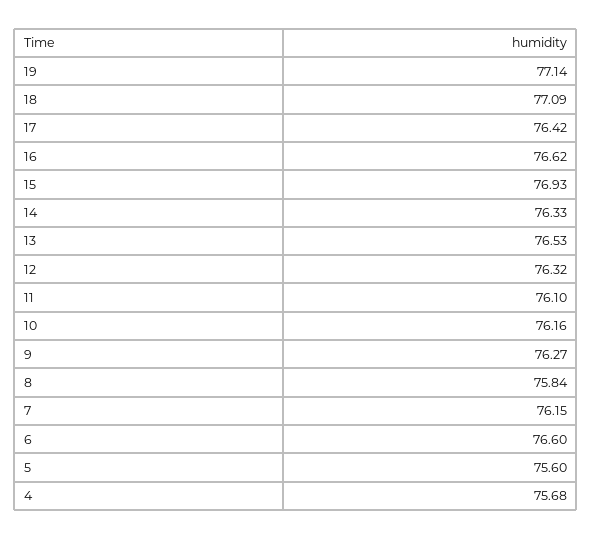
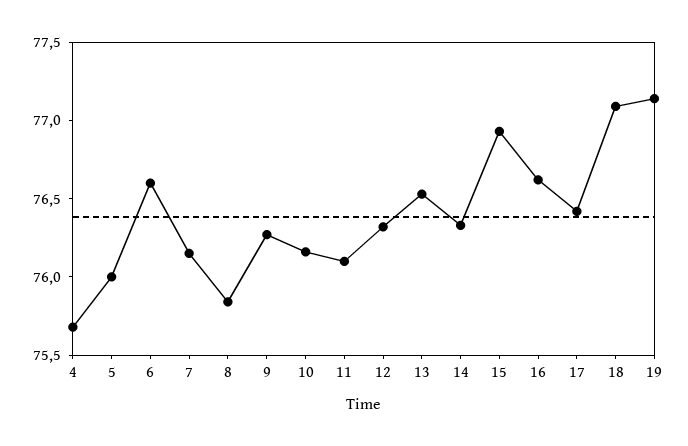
  {
    "19": 77.14,
    "18": 77.09,
    "17": 76.42,
    "16": 76.62,
    "15": 76.93,
    "14": 76.33,
    "13": 76.53,
    "12": 76.32,
    "11": 76.1,
    "10": 76.16,
    "9": 76.27,
    "8": 75.84,
    "7": 76.15,
    "6": 76.6,
-   "5": 75.6,
+   "5": 76,
    "4": 75.68
  }

